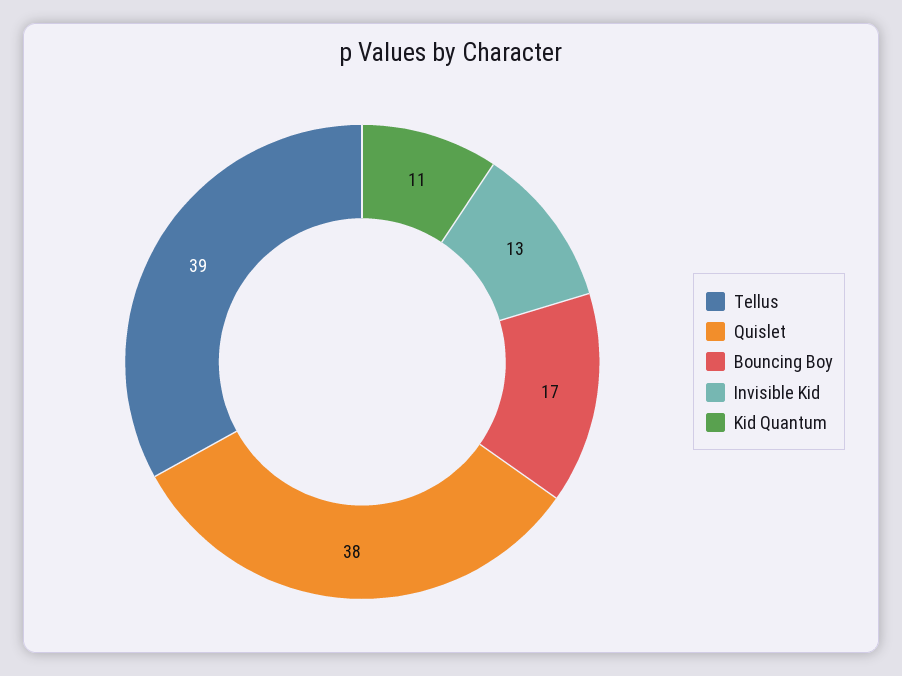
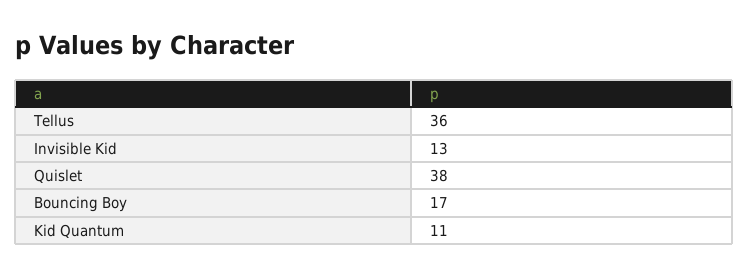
  {
-   "Tellus": 39,
+   "Tellus": 36,
    "Quislet": 38,
    "Bouncing Boy": 17,
    "Invisible Kid": 13,
    "Kid Quantum": 11
  }

